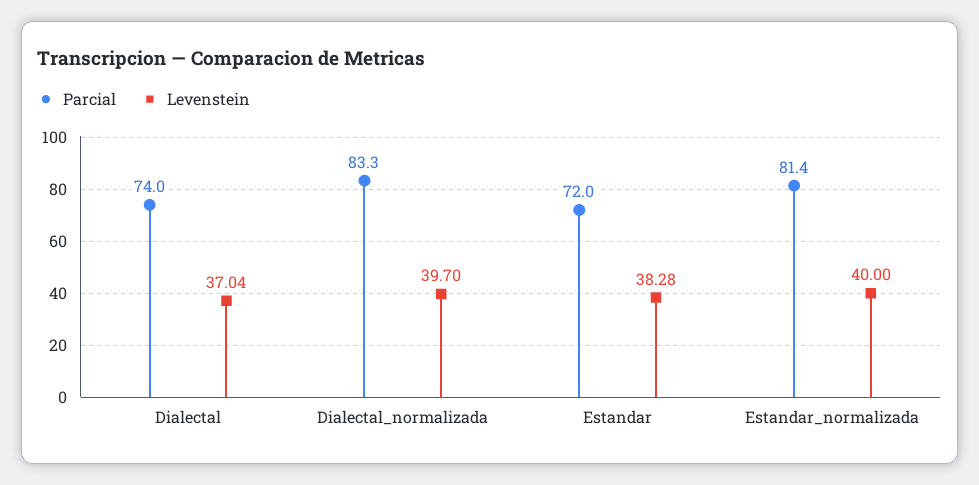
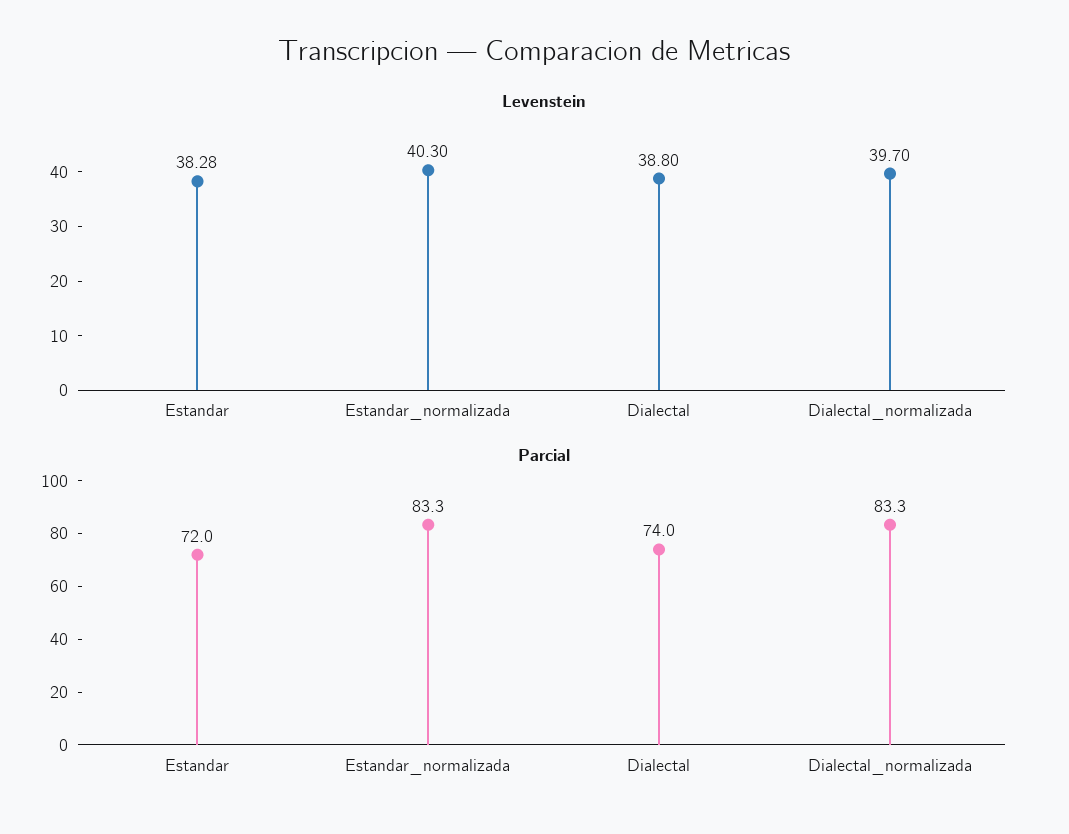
  {
    "Parcial": {
      "Dialectal": 74,
      "Dialectal_normalizada": 83.3,
      "Estandar": 72,
-     "Estandar_normalizada": 81.4
+     "Estandar_normalizada": 83.3
    },
    "Levenstein": {
-     "Dialectal": 37.04,
+     "Dialectal": 38.8,
      "Dialectal_normalizada": 39.7,
      "Estandar": 38.28,
-     "Estandar_normalizada": 40
+     "Estandar_normalizada": 40.3
    }
  }

